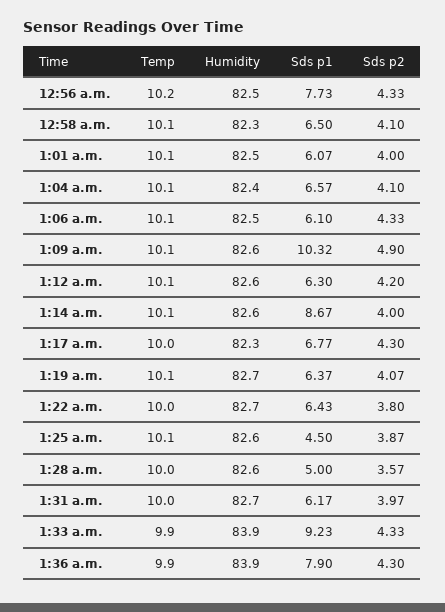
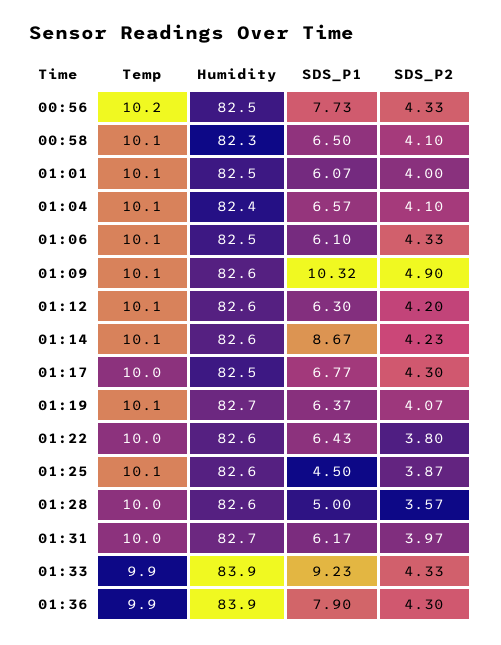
  {
    "Temp": {
      "12:56 a.m.": 10.2,
      "12:58 a.m.": 10.1,
      "1:01 a.m.": 10.1,
      "1:04 a.m.": 10.1,
      "1:06 a.m.": 10.1,
      "1:09 a.m.": 10.1,
      "1:12 a.m.": 10.1,
      "1:14 a.m.": 10.1,
      "1:17 a.m.": 10,
      "1:19 a.m.": 10.1,
      "1:22 a.m.": 10,
      "1:25 a.m.": 10.1,
      "1:28 a.m.": 10,
      "1:31 a.m.": 10,
      "1:33 a.m.": 9.9,
      "1:36 a.m.": 9.9
    },
    "Humidity": {
      "12:56 a.m.": 82.5,
      "12:58 a.m.": 82.3,
      "1:01 a.m.": 82.5,
      "1:04 a.m.": 82.4,
      "1:06 a.m.": 82.5,
      "1:09 a.m.": 82.6,
      "1:12 a.m.": 82.6,
      "1:14 a.m.": 82.6,
-     "1:17 a.m.": 82.3,
+     "1:17 a.m.": 82.5,
      "1:19 a.m.": 82.7,
-     "1:22 a.m.": 82.7,
+     "1:22 a.m.": 82.6,
      "1:25 a.m.": 82.6,
      "1:28 a.m.": 82.6,
      "1:31 a.m.": 82.7,
      "1:33 a.m.": 83.9,
      "1:36 a.m.": 83.9
    },
    "Sds p1": {
      "12:56 a.m.": 7.73,
      "12:58 a.m.": 6.5,
      "1:01 a.m.": 6.07,
      "1:04 a.m.": 6.57,
      "1:06 a.m.": 6.1,
      "1:09 a.m.": 10.32,
      "1:12 a.m.": 6.3,
      "1:14 a.m.": 8.67,
      "1:17 a.m.": 6.77,
      "1:19 a.m.": 6.37,
      "1:22 a.m.": 6.43,
      "1:25 a.m.": 4.5,
      "1:28 a.m.": 5,
      "1:31 a.m.": 6.17,
      "1:33 a.m.": 9.23,
      "1:36 a.m.": 7.9
    },
    "Sds p2": {
      "12:56 a.m.": 4.33,
      "12:58 a.m.": 4.1,
      "1:01 a.m.": 4,
      "1:04 a.m.": 4.1,
      "1:06 a.m.": 4.33,
      "1:09 a.m.": 4.9,
      "1:12 a.m.": 4.2,
-     "1:14 a.m.": 4,
+     "1:14 a.m.": 4.23,
      "1:17 a.m.": 4.3,
      "1:19 a.m.": 4.07,
      "1:22 a.m.": 3.8,
      "1:25 a.m.": 3.87,
      "1:28 a.m.": 3.57,
      "1:31 a.m.": 3.97,
      "1:33 a.m.": 4.33,
      "1:36 a.m.": 4.3
    }
  }

